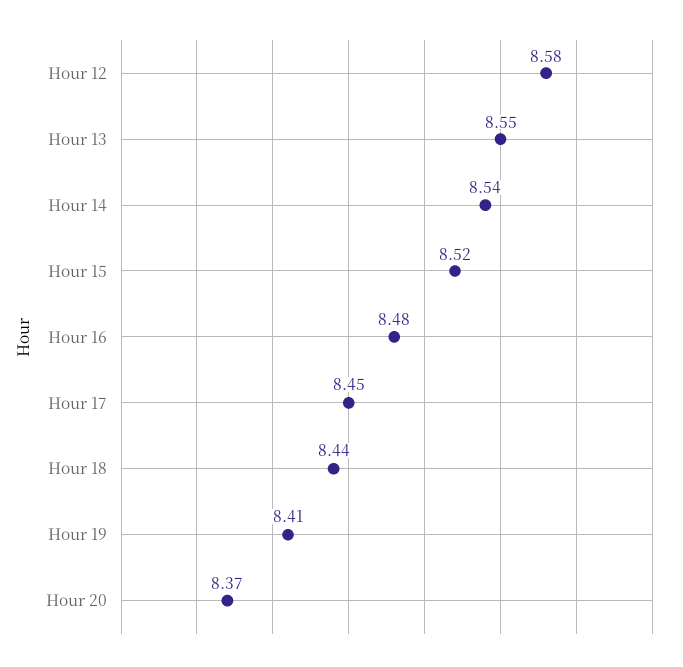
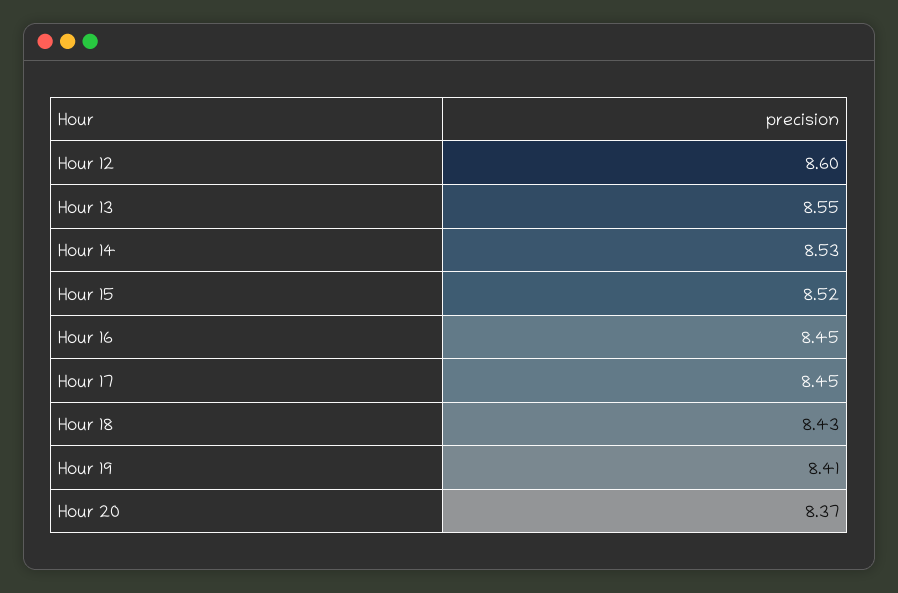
  {
-   "Hour 12": 8.58,
+   "Hour 12": 8.6,
    "Hour 13": 8.55,
-   "Hour 14": 8.54,
+   "Hour 14": 8.53,
    "Hour 15": 8.52,
-   "Hour 16": 8.48,
+   "Hour 16": 8.45,
    "Hour 17": 8.45,
-   "Hour 18": 8.44,
+   "Hour 18": 8.43,
    "Hour 19": 8.41,
    "Hour 20": 8.37
  }

